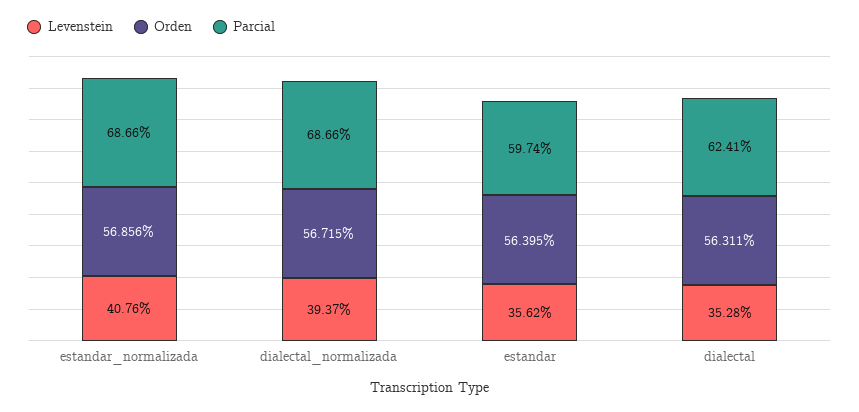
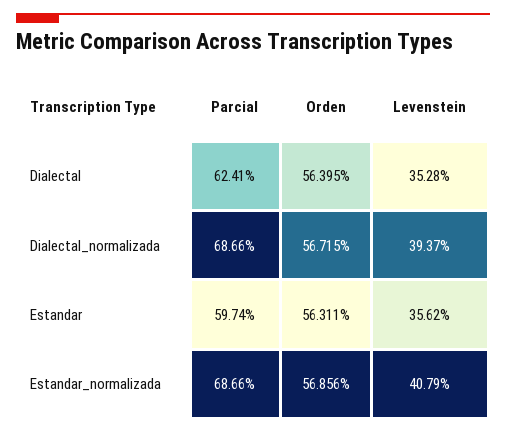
  {
    "Levenstein": {
-     "estandar_normalizada": 40.76,
+     "estandar_normalizada": 40.79,
      "dialectal_normalizada": 39.37,
      "estandar": 35.62,
      "dialectal": 35.28
    },
    "Orden": {
      "estandar_normalizada": 56.856,
      "dialectal_normalizada": 56.715,
-     "estandar": 56.395,
+     "estandar": 56.311,
-     "dialectal": 56.311
+     "dialectal": 56.395
    },
    "Parcial": {
      "estandar_normalizada": 68.66,
      "dialectal_normalizada": 68.66,
      "estandar": 59.74,
      "dialectal": 62.41
    }
  }

